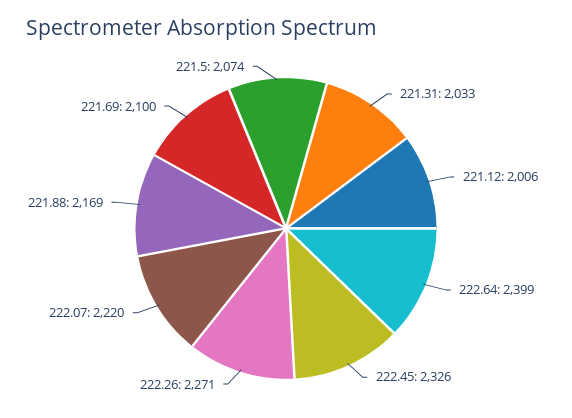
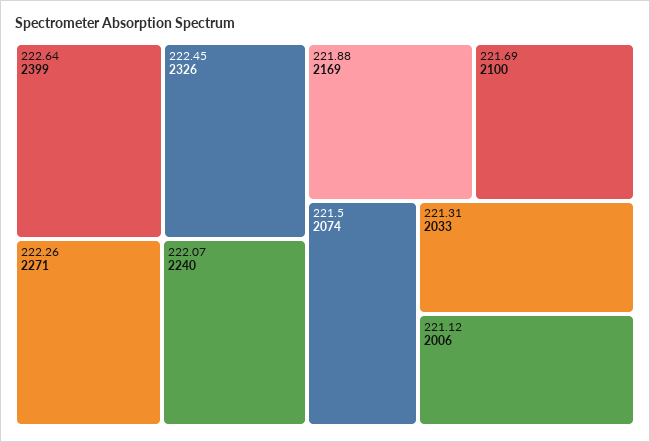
  {
    "221.31": 2033,
    "221.12": 2006,
    "222.64": 2399,
    "222.45": 2326,
    "222.26": 2271,
-   "222.07": 2220,
+   "222.07": 2240,
    "221.88": 2169,
    "221.69": 2100,
    "221.5": 2074
  }

